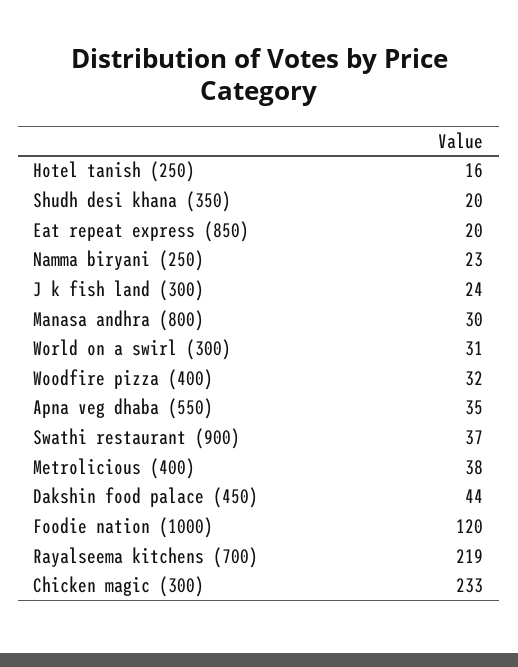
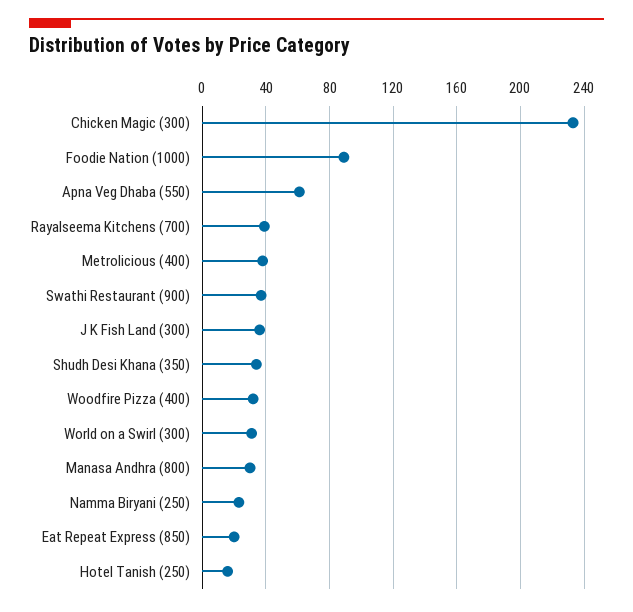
  {
    "Hotel tanish (250)": 16,
-   "Shudh desi khana (350)": 20,
+   "Shudh desi khana (350)": 35,
    "Eat repeat express (850)": 20,
    "Namma biryani (250)": 23,
-   "J k fish land (300)": 24,
+   "J k fish land (300)": 35,
    "Manasa andhra (800)": 30,
    "World on a swirl (300)": 31,
    "Woodfire pizza (400)": 32,
-   "Apna veg dhaba (550)": 35,
+   "Apna veg dhaba (550)": 60,
    "Swathi restaurant (900)": 37,
    "Metrolicious (400)": 38,
-   "Dakshin food palace (450)": 44,
-   "Foodie nation (1000)": 120,
+   "Foodie nation (1000)": 90,
-   "Rayalseema kitchens (700)": 219,
+   "Rayalseema kitchens (700)": 40,
    "Chicken magic (300)": 233
  }

